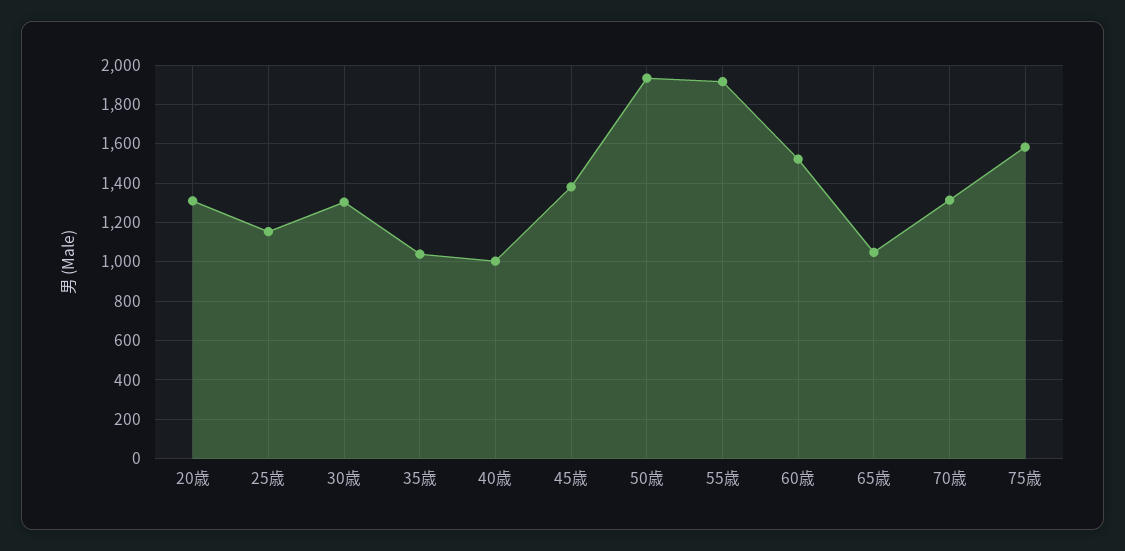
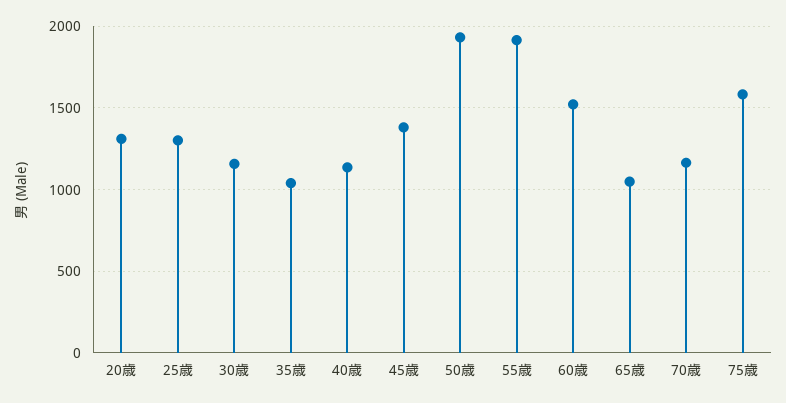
  {
    "20歳": 1300,
-   "25歳": 1150,
+   "25歳": 1300,
-   "30歳": 1300,
+   "30歳": 1150,
    "35歳": 1050,
-   "40歳": 1000,
+   "40歳": 1150,
    "45歳": 1400,
    "50歳": 1950,
    "55歳": 1900,
    "60歳": 1500,
    "65歳": 1050,
-   "70歳": 1300,
+   "70歳": 1150,
    "75歳": 1600
  }

